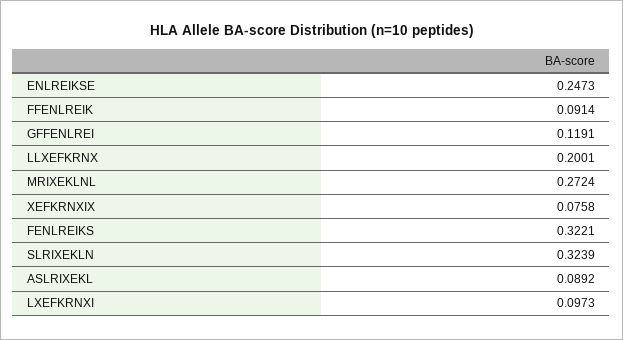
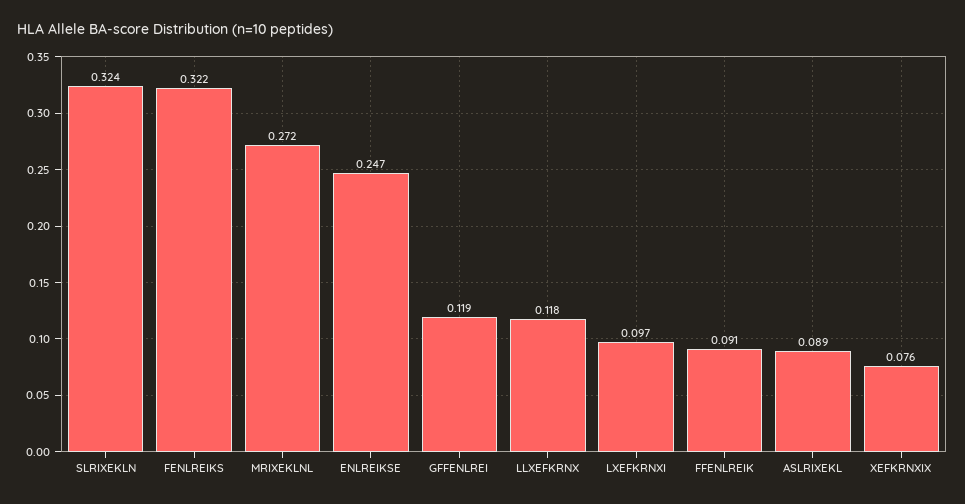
  {
    "ENLREIKSE": 0.2473,
    "FFENLREIK": 0.0914,
    "GFFENLREI": 0.1191,
-   "LLXEFKRNX": 0.2001,
+   "LLXEFKRNX": 0.118,
    "MRIXEKLNL": 0.2724,
    "XEFKRNXIX": 0.0758,
    "FENLREIKS": 0.3221,
    "SLRIXEKLN": 0.3239,
    "ASLRIXEKL": 0.0892,
    "LXEFKRNXI": 0.0973
  }

